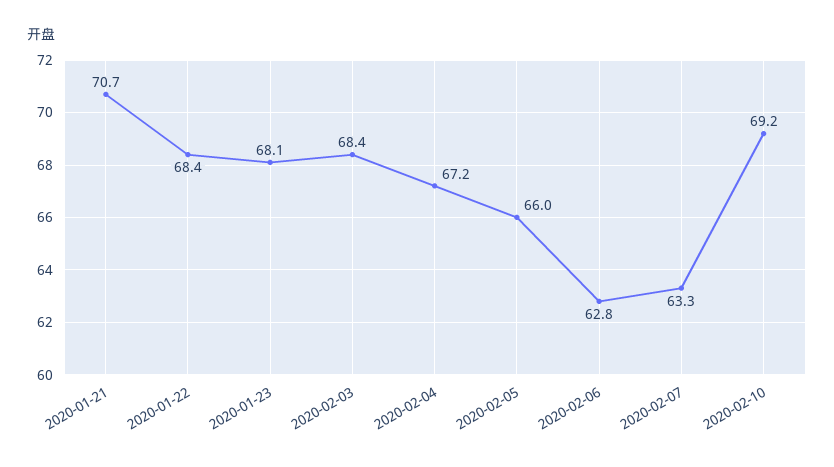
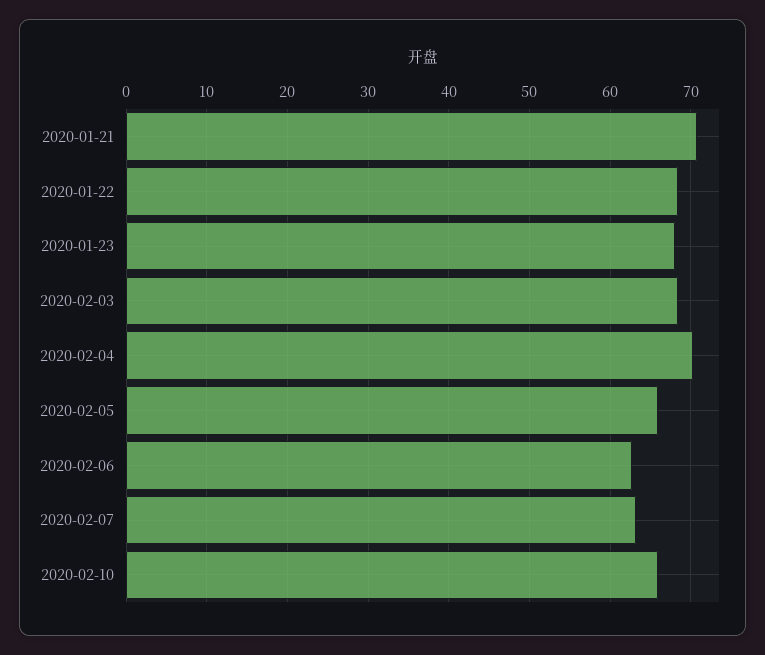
  {
    "2020-01-21": 70.7,
    "2020-01-22": 68.4,
    "2020-01-23": 68.1,
    "2020-02-03": 68.4,
-   "2020-02-04": 67.2,
+   "2020-02-04": 70,
    "2020-02-05": 66,
    "2020-02-06": 62.8,
    "2020-02-07": 63.3,
-   "2020-02-10": 69.2
+   "2020-02-10": 66
  }

